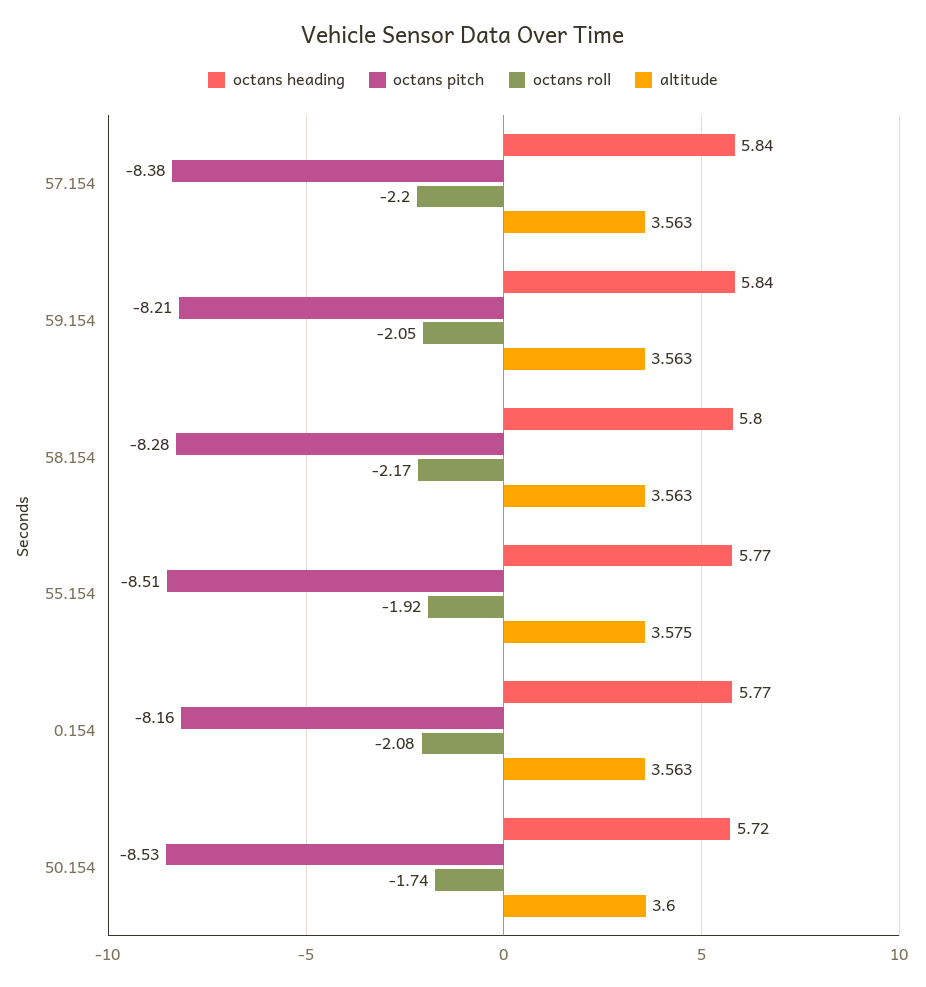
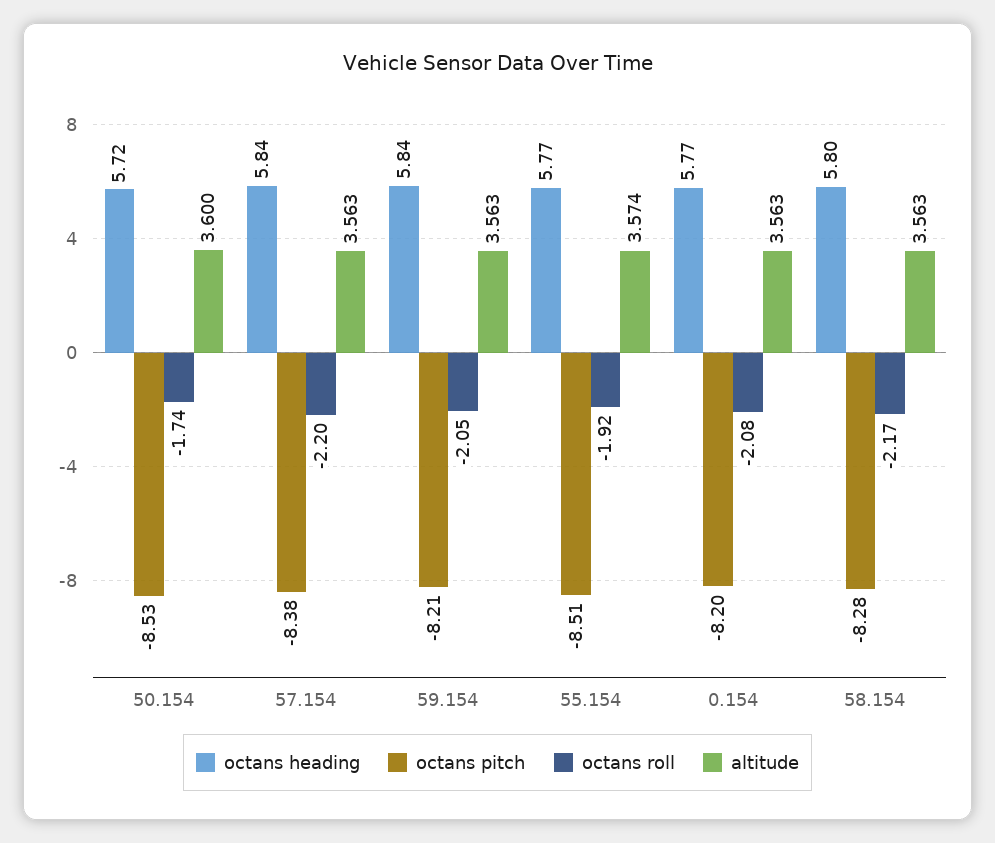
  {
    "octans heading": {
      "57.154": 5.84,
      "59.154": 5.84,
      "58.154": 5.8,
      "55.154": 5.77,
      "0.154": 5.77,
      "50.154": 5.72
    },
    "octans pitch": {
      "57.154": -8.38,
      "59.154": -8.21,
      "58.154": -8.28,
      "55.154": -8.51,
-     "0.154": -8.16,
+     "0.154": -8.2,
      "50.154": -8.53
    },
    "octans roll": {
      "57.154": -2.2,
      "59.154": -2.05,
      "58.154": -2.17,
      "55.154": -1.92,
      "0.154": -2.08,
      "50.154": -1.74
    },
    "altitude": {
      "57.154": 3.563,
      "59.154": 3.563,
      "58.154": 3.563,
-     "55.154": 3.575,
+     "55.154": 3.574,
      "0.154": 3.563,
      "50.154": 3.6
    }
  }

